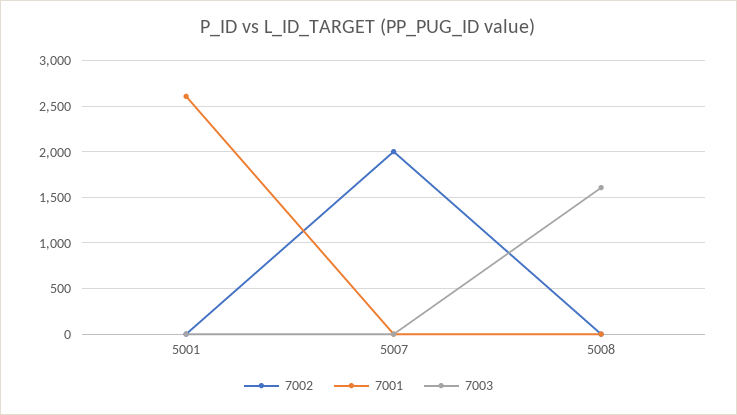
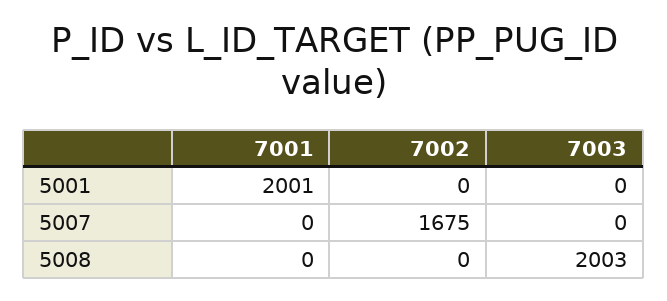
  {
    "7002": {
      "5001": 0,
-     "5007": 2000,
+     "5007": 1675,
      "5008": 0
    },
    "7001": {
-     "5001": 2600,
+     "5001": 2001,
      "5007": 0,
      "5008": 0
    },
    "7003": {
      "5001": 0,
      "5007": 0,
-     "5008": 1600
+     "5008": 2003
    }
  }

